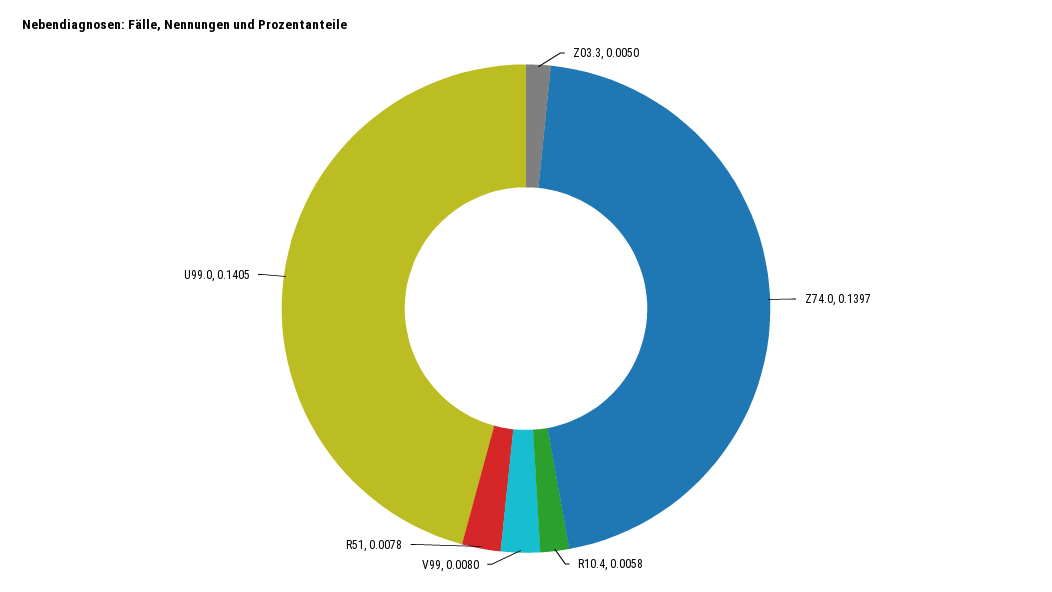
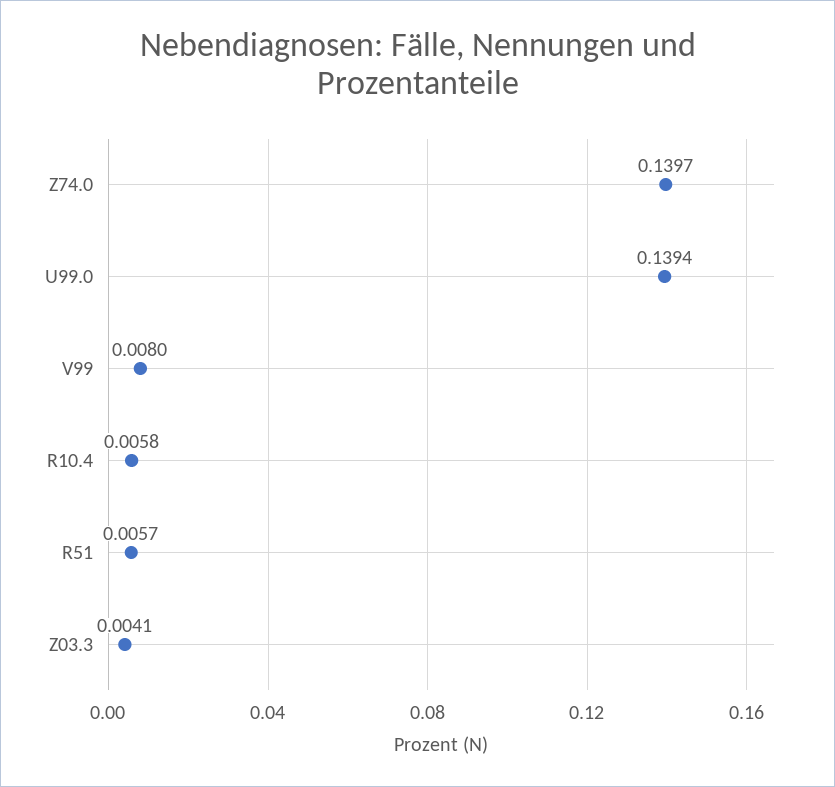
  {
-   "Z03.3": 0.005,
+   "Z03.3": 0.0041,
    "Z74.0": 0.1397,
    "R10.4": 0.0058,
    "V99": 0.008,
-   "R51": 0.0078,
+   "R51": 0.0057,
-   "U99.0": 0.1405
+   "U99.0": 0.1394
  }

